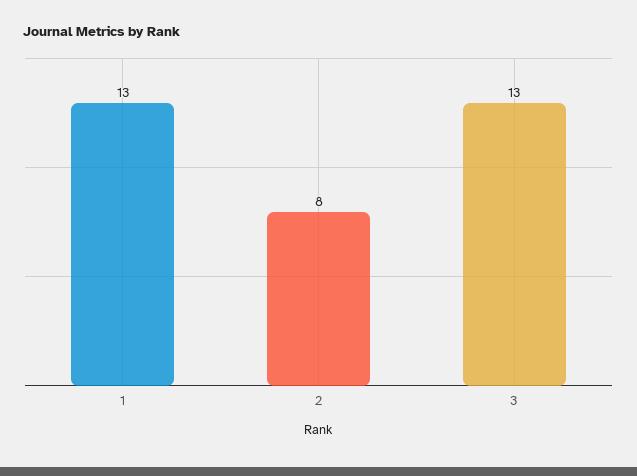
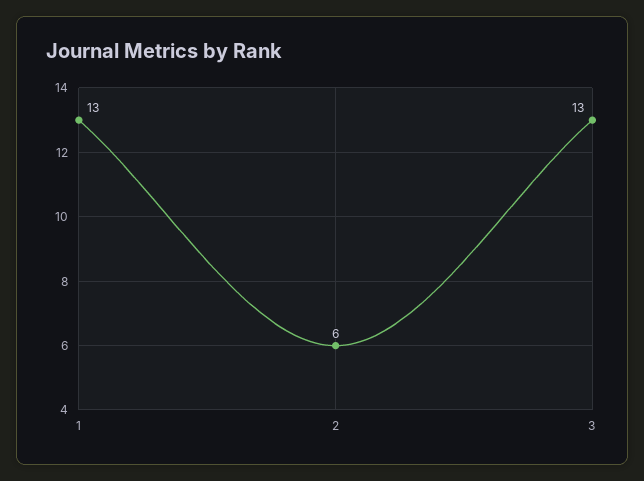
  {
    "1": 13,
-   "2": 8,
+   "2": 6,
    "3": 13
  }

